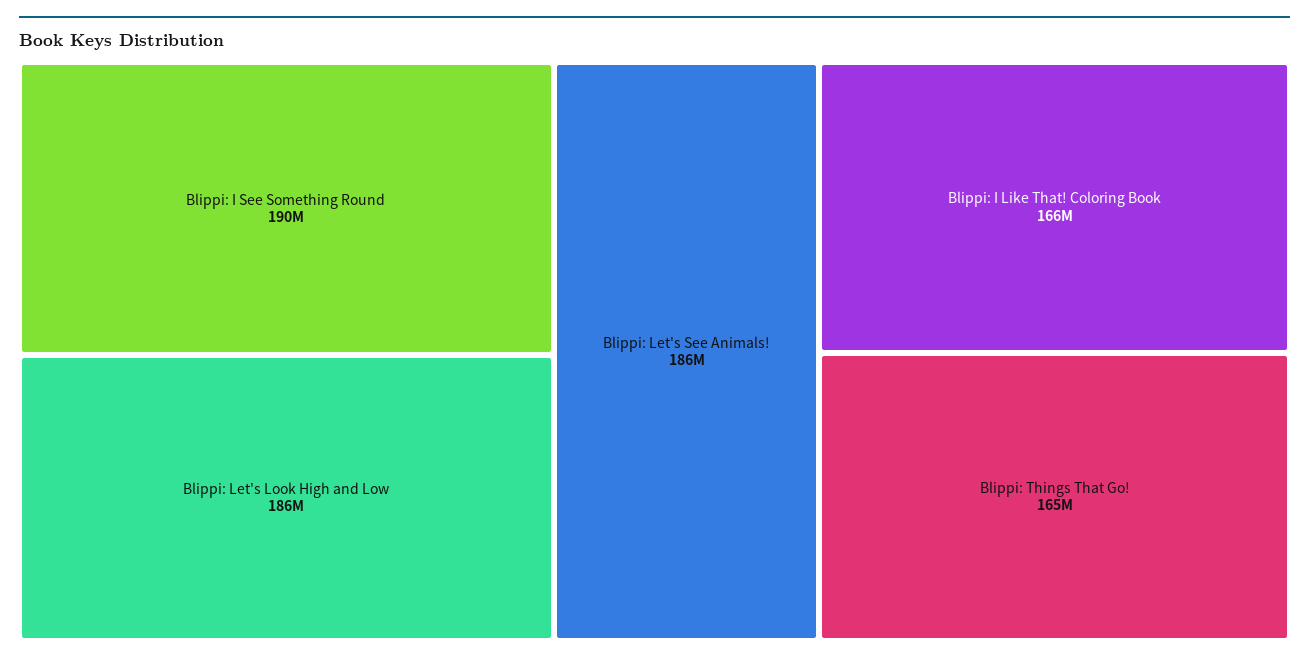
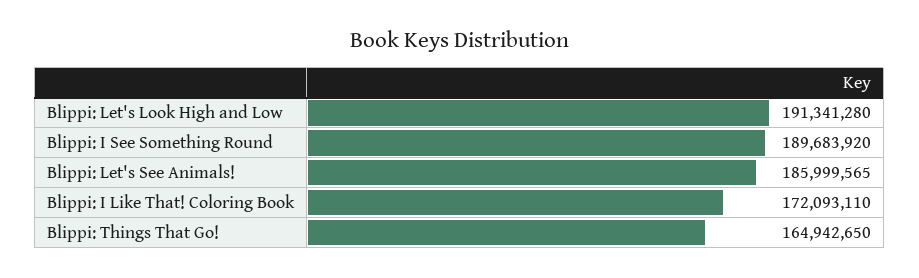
  {
    "Blippi: I See Something Round": 189683920,
-   "Blippi: Let's Look High and Low": 186000000,
+   "Blippi: Let's Look High and Low": 191341280,
    "Blippi: Let's See Animals!": 185999565,
-   "Blippi: I Like That! Coloring Book": 166000000,
+   "Blippi: I Like That! Coloring Book": 172093110,
    "Blippi: Things That Go!": 164942650
  }

